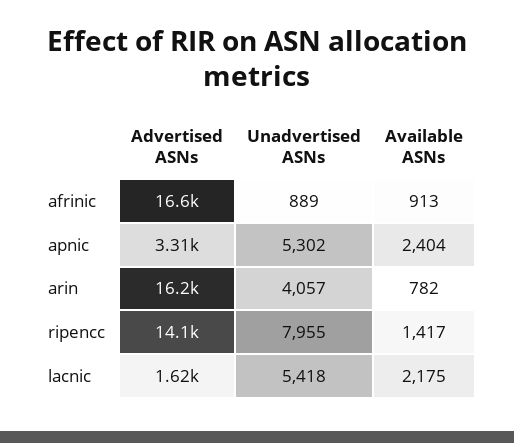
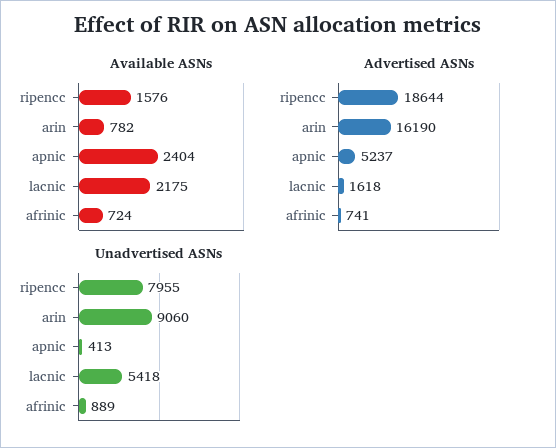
  {
    "Advertised ASNs": {
-     "afrinic": 16600,
+     "afrinic": 741,
-     "apnic": 3310,
+     "apnic": 5237,
      "arin": 16190,
-     "ripencc": 14100,
+     "ripencc": 18644,
      "lacnic": 1618
    },
    "Unadvertised ASNs": {
      "afrinic": 889,
-     "apnic": 5302,
+     "apnic": 413,
-     "arin": 4057,
+     "arin": 9060,
      "ripencc": 7955,
      "lacnic": 5418
    },
    "Available ASNs": {
-     "afrinic": 913,
+     "afrinic": 724,
      "apnic": 2404,
      "arin": 782,
-     "ripencc": 1417,
+     "ripencc": 1576,
      "lacnic": 2175
    }
  }

